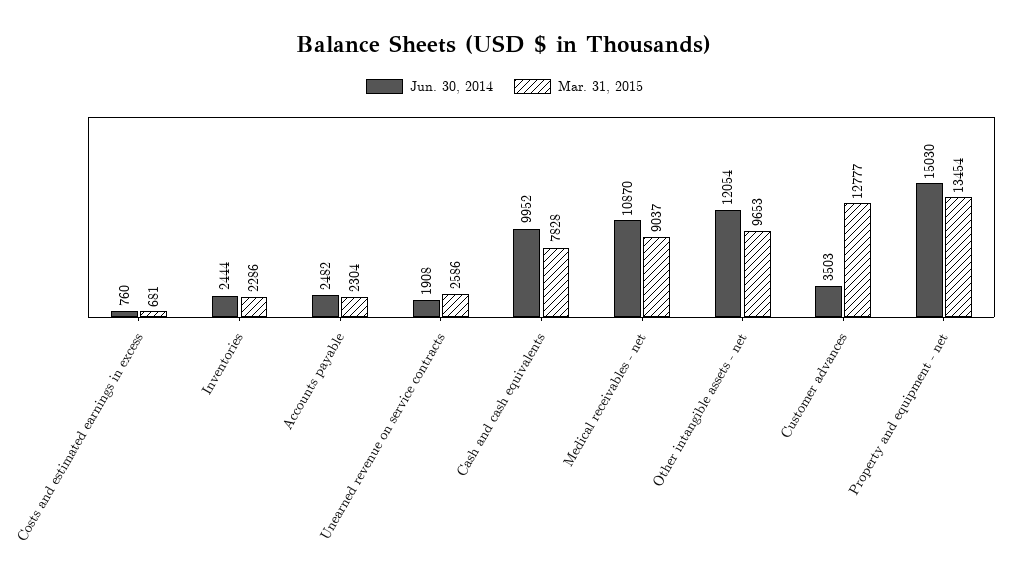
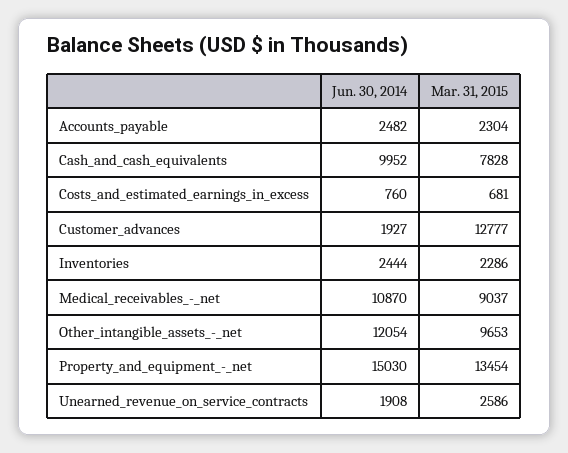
  {
    "Jun. 30, 2014": {
      "Costs and estimated earnings in excess": 760,
      "Inventories": 2444,
      "Accounts payable": 2482,
      "Unearned revenue on service contracts": 1908,
      "Cash and cash equivalents": 9952,
      "Medical receivables - net": 10870,
      "Other intangible assets - net": 12054,
-     "Customer advances": 3503,
+     "Customer advances": 1927,
      "Property and equipment - net": 15030
    },
    "Mar. 31, 2015": {
      "Costs and estimated earnings in excess": 681,
      "Inventories": 2286,
      "Accounts payable": 2304,
      "Unearned revenue on service contracts": 2586,
      "Cash and cash equivalents": 7828,
      "Medical receivables - net": 9037,
      "Other intangible assets - net": 9653,
      "Customer advances": 12777,
      "Property and equipment - net": 13454
    }
  }

